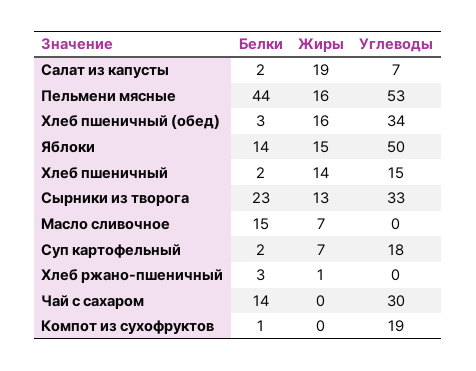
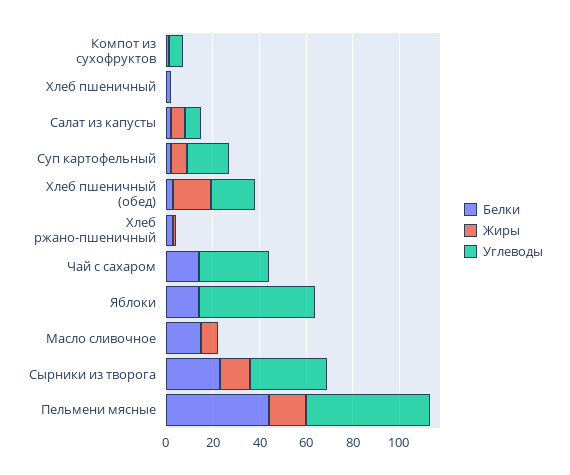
  {
    "Белки": {
      "Салат из капусты": 2,
      "Пельмени мясные": 44,
      "Хлеб пшеничный (обед)": 3,
      "Яблоки": 14,
      "Хлеб пшеничный": 2,
      "Сырники из творога": 23,
      "Масло сливочное": 15,
      "Суп картофельный": 2,
      "Хлеб ржано-пшеничный": 3,
      "Чай с сахаром": 14,
      "Компот из сухофруктов": 1
    },
    "Жиры": {
-     "Салат из капусты": 19,
+     "Салат из капусты": 5,
      "Пельмени мясные": 16,
      "Хлеб пшеничный (обед)": 16,
-     "Яблоки": 15,
+     "Яблоки": 0,
-     "Хлеб пшеничный": 14,
+     "Хлеб пшеничный": 0,
      "Сырники из творога": 13,
      "Масло сливочное": 7,
      "Суп картофельный": 7,
      "Хлеб ржано-пшеничный": 1,
      "Чай с сахаром": 0,
      "Компот из сухофруктов": 0
    },
    "Углеводы": {
      "Салат из капусты": 7,
      "Пельмени мясные": 53,
-     "Хлеб пшеничный (обед)": 34,
+     "Хлеб пшеничный (обед)": 20,
      "Яблоки": 50,
-     "Хлеб пшеничный": 15,
+     "Хлеб пшеничный": 0,
      "Сырники из творога": 33,
      "Масло сливочное": 0,
      "Суп картофельный": 18,
      "Хлеб ржано-пшеничный": 0,
      "Чай с сахаром": 30,
-     "Компот из сухофруктов": 19
+     "Компот из сухофруктов": 5
    }
  }

